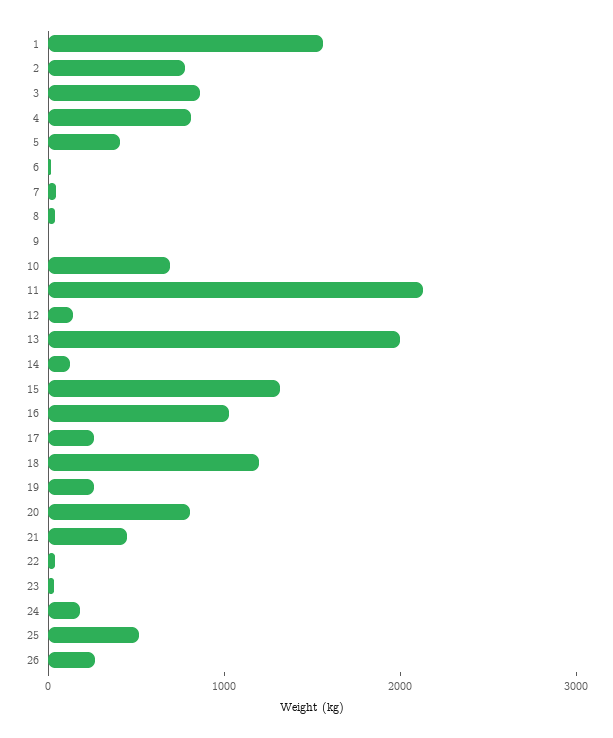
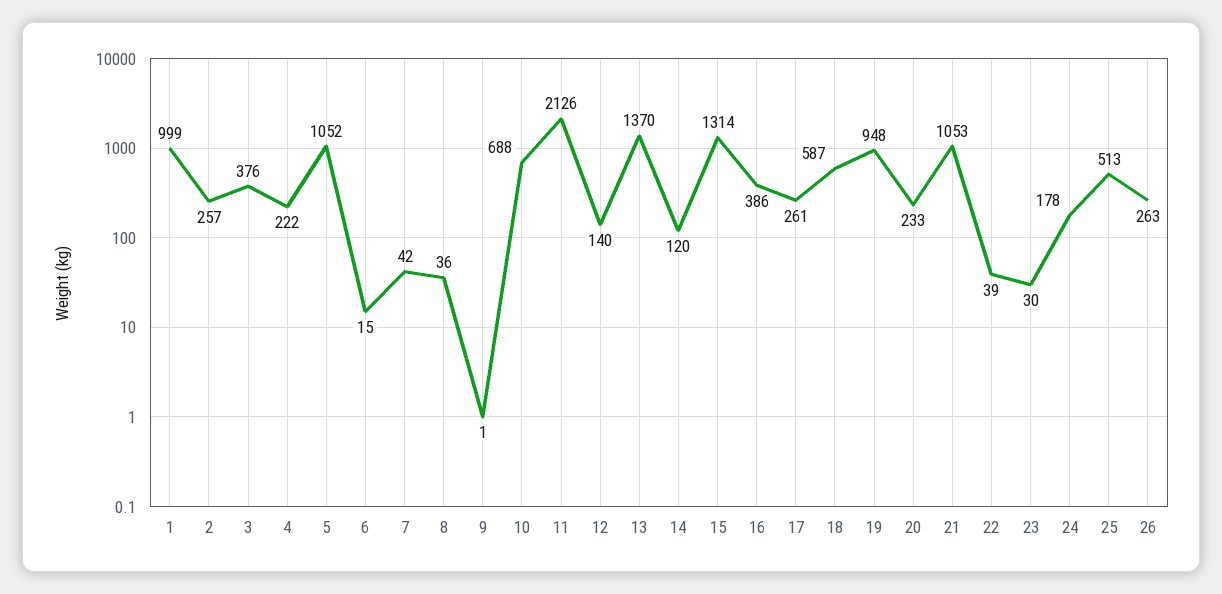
  {
-   "1": 1600,
+   "1": 999,
-   "2": 800,
+   "2": 257,
-   "3": 800,
+   "3": 376,
-   "4": 800,
+   "4": 222,
-   "5": 400,
+   "5": 1052,
    "6": 15,
    "7": 42,
    "8": 36,
    "9": 1,
    "10": 688,
    "11": 2126,
    "12": 140,
-   "13": 2000,
+   "13": 1370,
    "14": 120,
    "15": 1314,
-   "16": 1000,
+   "16": 386,
    "17": 261,
-   "18": 1200,
+   "18": 587,
-   "19": 200,
+   "19": 948,
-   "20": 800,
+   "20": 233,
-   "21": 400,
+   "21": 1053,
    "22": 39,
    "23": 30,
    "24": 178,
    "25": 513,
    "26": 263
  }

